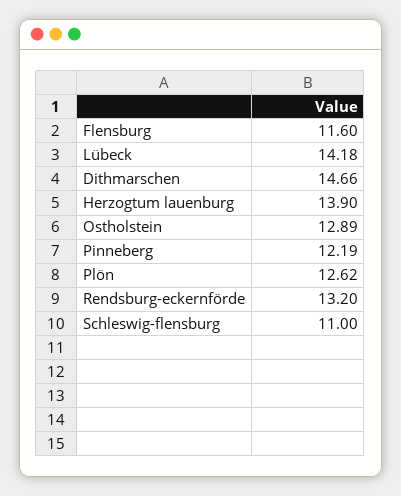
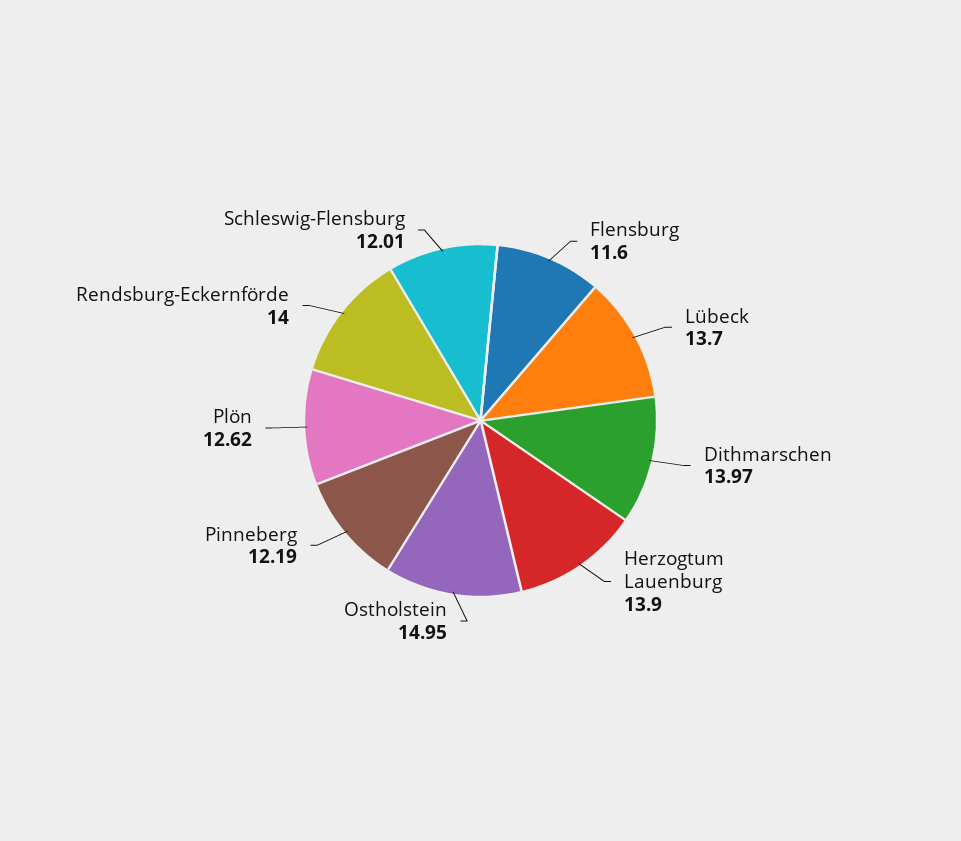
  {
    "Flensburg": 11.6,
-   "Lübeck": 14.18,
+   "Lübeck": 13.7,
-   "Dithmarschen": 14.66,
+   "Dithmarschen": 13.97,
    "Herzogtum lauenburg": 13.9,
-   "Ostholstein": 12.89,
+   "Ostholstein": 14.95,
    "Pinneberg": 12.19,
    "Plön": 12.62,
-   "Rendsburg-eckernförde": 13.2,
+   "Rendsburg-eckernförde": 14,
-   "Schleswig-flensburg": 11
+   "Schleswig-flensburg": 12.01
  }

